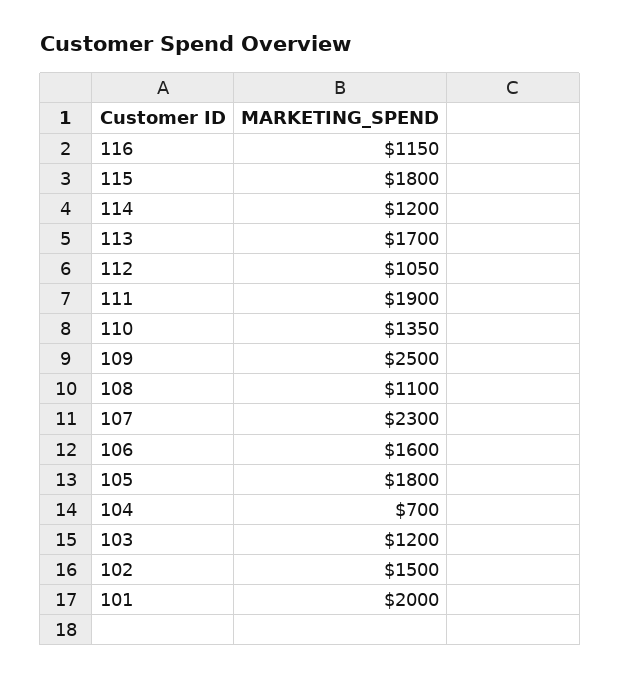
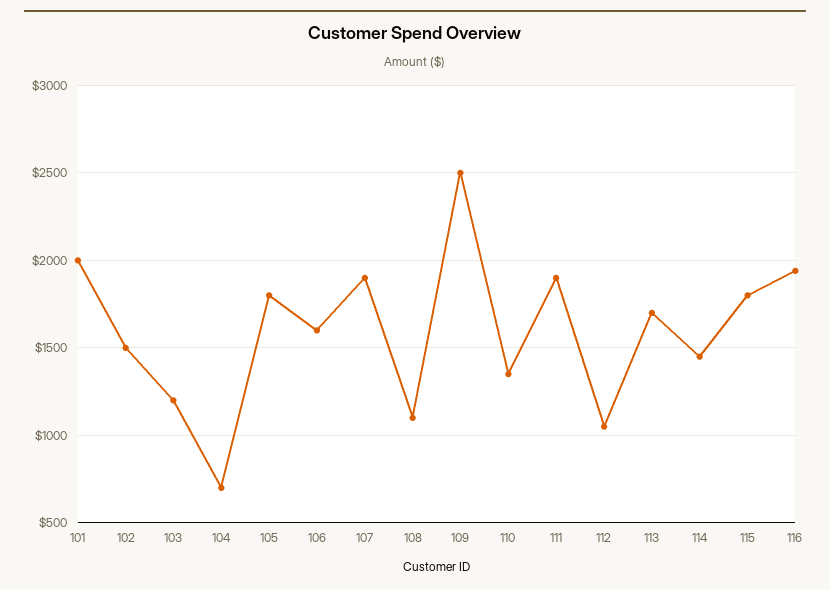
  {
-   "116": 1150,
+   "116": 1950,
    "115": 1800,
-   "114": 1200,
+   "114": 1450,
    "113": 1700,
    "112": 1050,
    "111": 1900,
    "110": 1350,
    "109": 2500,
    "108": 1100,
-   "107": 2300,
+   "107": 1900,
    "106": 1600,
    "105": 1800,
    "104": 700,
    "103": 1200,
    "102": 1500,
    "101": 2000
  }

